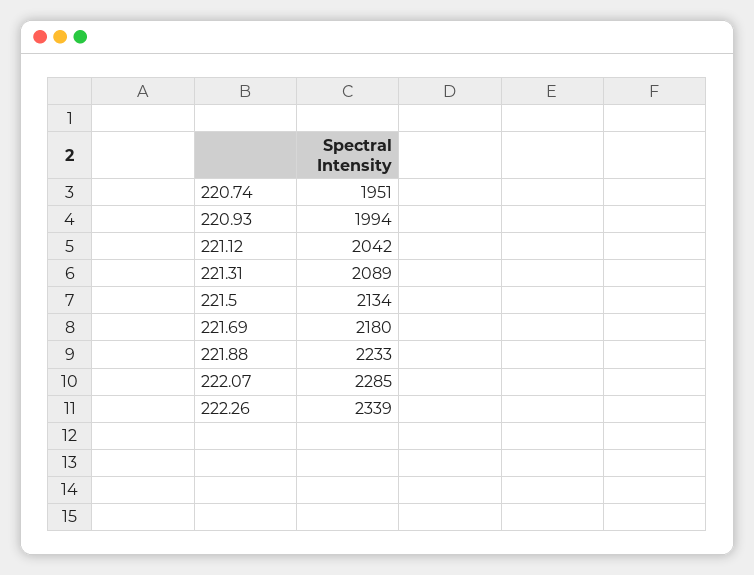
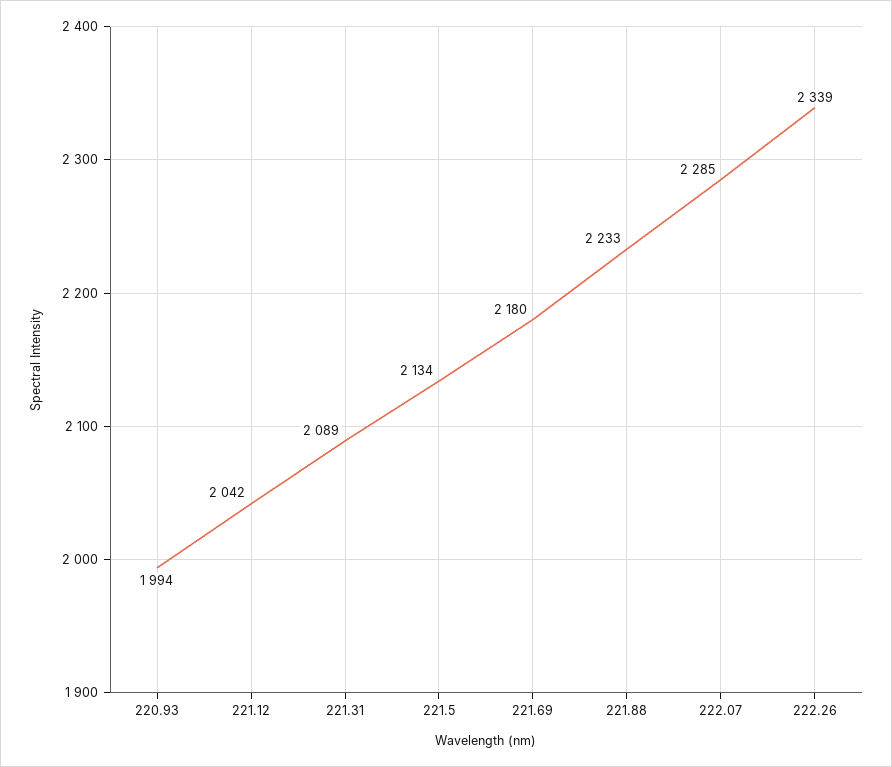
  {
-   "220.74": 1951,
    "220.93": 1994,
    "221.12": 2042,
    "221.31": 2089,
    "221.5": 2134,
    "221.69": 2180,
    "221.88": 2233,
    "222.07": 2285,
    "222.26": 2339
  }

